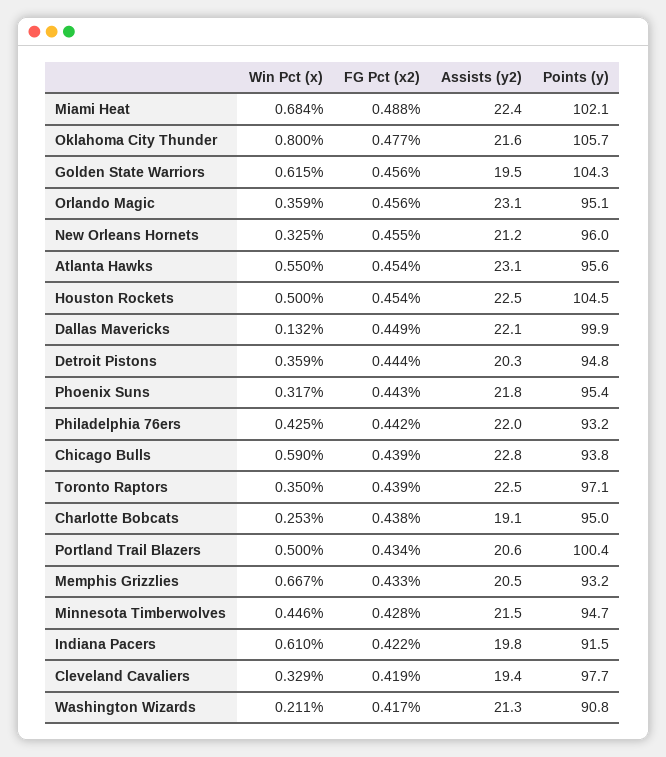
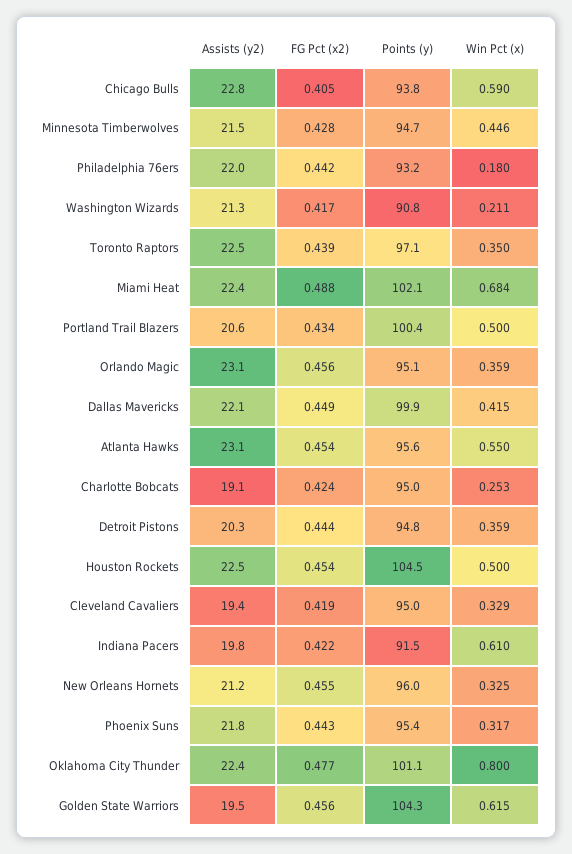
  {
    "Win Pct (x)": {
      "Miami Heat": 0.684,
      "Oklahoma City Thunder": 0.8,
      "Golden State Warriors": 0.615,
      "Orlando Magic": 0.359,
      "New Orleans Hornets": 0.325,
      "Atlanta Hawks": 0.55,
      "Houston Rockets": 0.5,
-     "Dallas Mavericks": 0.132,
+     "Dallas Mavericks": 0.415,
      "Detroit Pistons": 0.359,
      "Phoenix Suns": 0.317,
-     "Philadelphia 76ers": 0.425,
+     "Philadelphia 76ers": 0.18,
      "Chicago Bulls": 0.59,
      "Toronto Raptors": 0.35,
      "Charlotte Bobcats": 0.253,
      "Portland Trail Blazers": 0.5,
-     "Memphis Grizzlies": 0.667,
      "Minnesota Timberwolves": 0.446,
      "Indiana Pacers": 0.61,
      "Cleveland Cavaliers": 0.329,
      "Washington Wizards": 0.211
    },
    "FG Pct (x2)": {
      "Miami Heat": 0.488,
      "Oklahoma City Thunder": 0.477,
      "Golden State Warriors": 0.456,
      "Orlando Magic": 0.456,
      "New Orleans Hornets": 0.455,
      "Atlanta Hawks": 0.454,
      "Houston Rockets": 0.454,
      "Dallas Mavericks": 0.449,
      "Detroit Pistons": 0.444,
      "Phoenix Suns": 0.443,
      "Philadelphia 76ers": 0.442,
-     "Chicago Bulls": 0.439,
+     "Chicago Bulls": 0.405,
      "Toronto Raptors": 0.439,
-     "Charlotte Bobcats": 0.438,
+     "Charlotte Bobcats": 0.424,
      "Portland Trail Blazers": 0.434,
-     "Memphis Grizzlies": 0.433,
      "Minnesota Timberwolves": 0.428,
      "Indiana Pacers": 0.422,
      "Cleveland Cavaliers": 0.419,
      "Washington Wizards": 0.417
    },
    "Assists (y2)": {
      "Miami Heat": 22.4,
-     "Oklahoma City Thunder": 21.6,
+     "Oklahoma City Thunder": 22.4,
      "Golden State Warriors": 19.5,
      "Orlando Magic": 23.1,
      "New Orleans Hornets": 21.2,
      "Atlanta Hawks": 23.1,
      "Houston Rockets": 22.5,
      "Dallas Mavericks": 22.1,
      "Detroit Pistons": 20.3,
      "Phoenix Suns": 21.8,
      "Philadelphia 76ers": 22,
      "Chicago Bulls": 22.8,
      "Toronto Raptors": 22.5,
      "Charlotte Bobcats": 19.1,
      "Portland Trail Blazers": 20.6,
-     "Memphis Grizzlies": 20.5,
      "Minnesota Timberwolves": 21.5,
      "Indiana Pacers": 19.8,
      "Cleveland Cavaliers": 19.4,
      "Washington Wizards": 21.3
    },
    "Points (y)": {
      "Miami Heat": 102.1,
-     "Oklahoma City Thunder": 105.7,
+     "Oklahoma City Thunder": 101.1,
      "Golden State Warriors": 104.3,
      "Orlando Magic": 95.1,
      "New Orleans Hornets": 96,
      "Atlanta Hawks": 95.6,
      "Houston Rockets": 104.5,
      "Dallas Mavericks": 99.9,
      "Detroit Pistons": 94.8,
      "Phoenix Suns": 95.4,
      "Philadelphia 76ers": 93.2,
      "Chicago Bulls": 93.8,
      "Toronto Raptors": 97.1,
      "Charlotte Bobcats": 95,
      "Portland Trail Blazers": 100.4,
-     "Memphis Grizzlies": 93.2,
      "Minnesota Timberwolves": 94.7,
      "Indiana Pacers": 91.5,
-     "Cleveland Cavaliers": 97.7,
+     "Cleveland Cavaliers": 95,
      "Washington Wizards": 90.8
    }
  }

